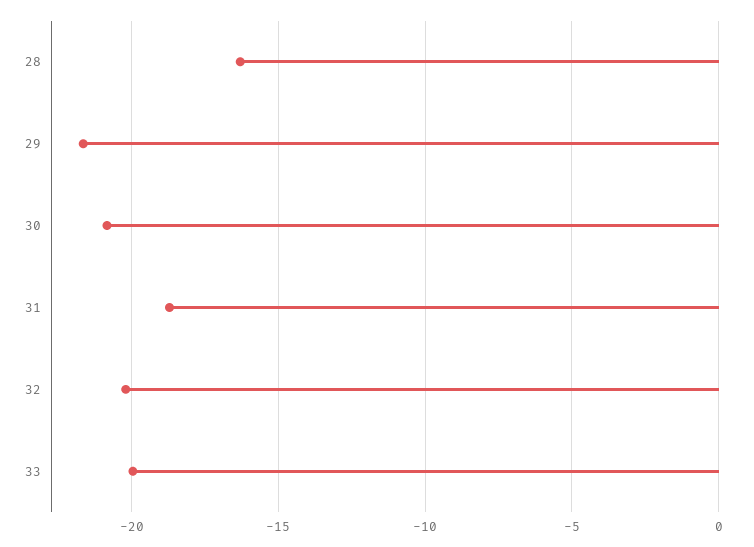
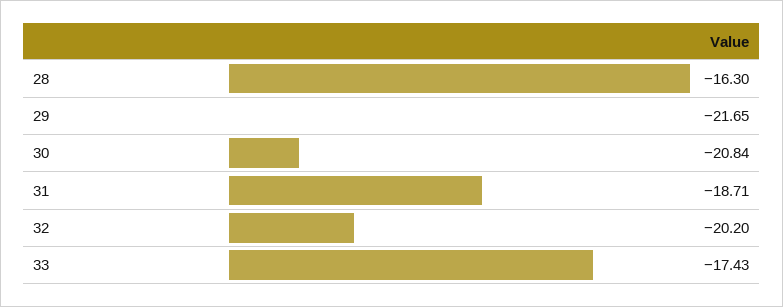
  {
    "28": -16.3,
    "29": -21.65,
    "30": -20.84,
    "31": -18.71,
    "32": -20.2,
-   "33": -20
+   "33": -17.43
  }

